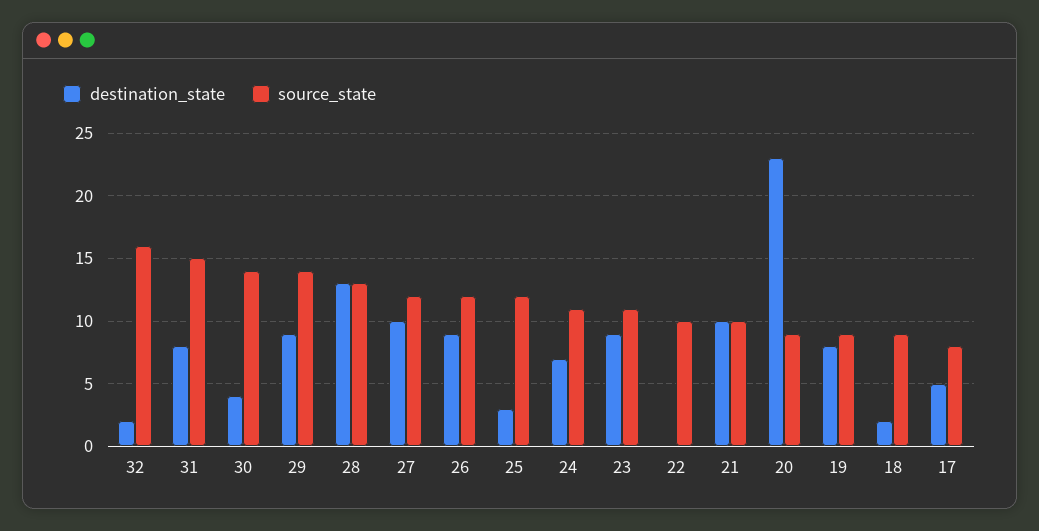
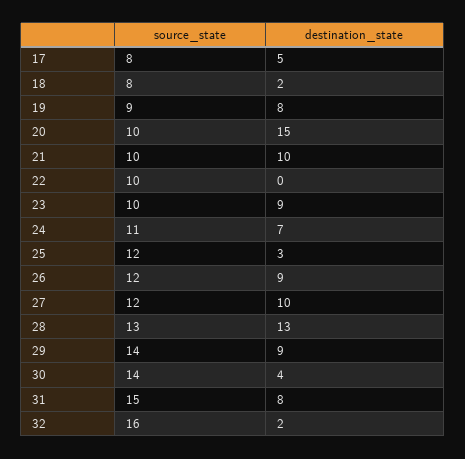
  {
    "destination_state": {
      "32": 2,
      "31": 8,
      "30": 4,
      "29": 9,
      "28": 13,
      "27": 10,
      "26": 9,
      "25": 3,
      "24": 7,
      "23": 9,
      "22": 0,
      "21": 10,
-     "20": 23,
+     "20": 15,
      "19": 8,
      "18": 2,
      "17": 5
    },
    "source_state": {
      "32": 16,
      "31": 15,
      "30": 14,
      "29": 14,
      "28": 13,
      "27": 12,
      "26": 12,
      "25": 12,
      "24": 11,
-     "23": 11,
+     "23": 10,
      "22": 10,
      "21": 10,
-     "20": 9,
+     "20": 10,
      "19": 9,
-     "18": 9,
+     "18": 8,
      "17": 8
    }
  }

